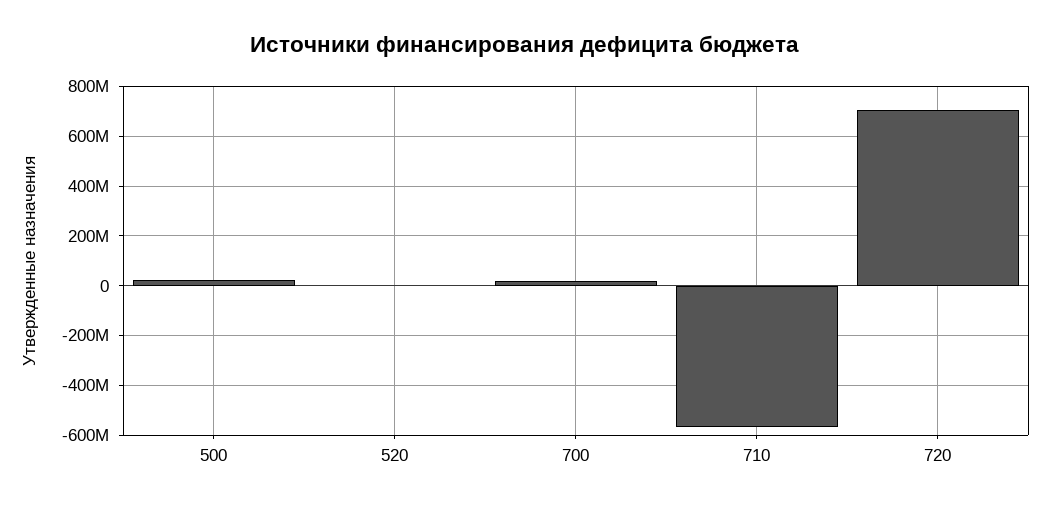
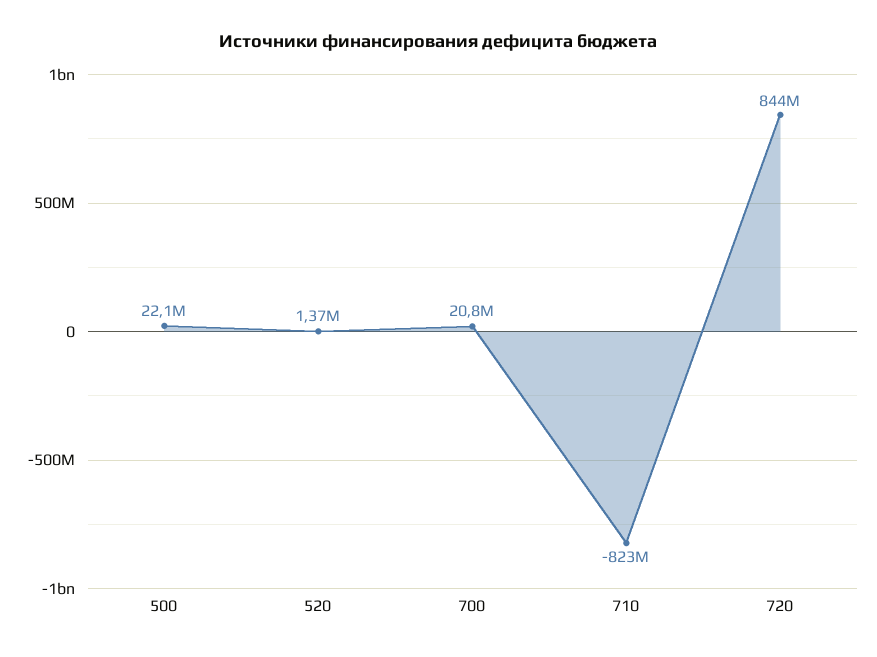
  {
    "500": 22100000,
    "520": 1370000,
    "700": 20800000,
-   "710": -575000000,
+   "710": -823000000,
-   "720": 700000000
+   "720": 844000000
  }

